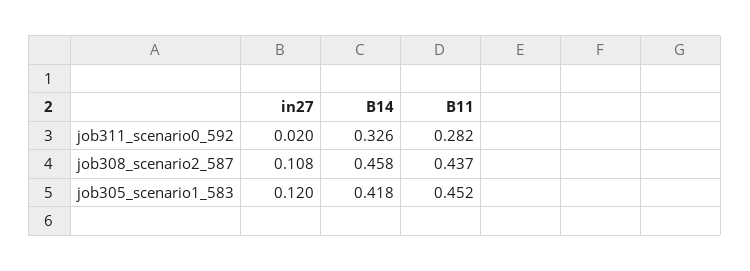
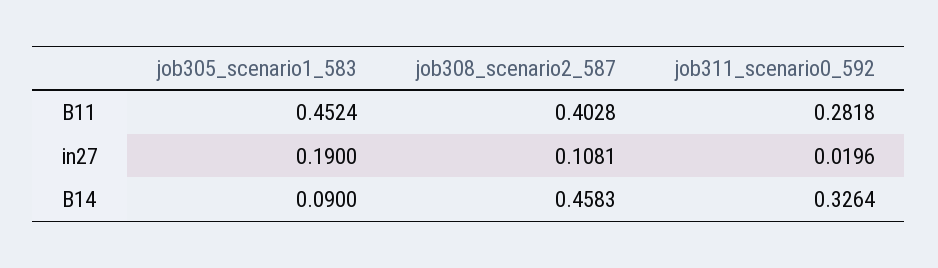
  {
    "in27": {
      "job311_scenario0_592": 0.0196,
      "job308_scenario2_587": 0.1081,
-     "job305_scenario1_583": 0.12
+     "job305_scenario1_583": 0.19
    },
    "B14": {
      "job311_scenario0_592": 0.3264,
      "job308_scenario2_587": 0.4583,
-     "job305_scenario1_583": 0.418
+     "job305_scenario1_583": 0.09
    },
    "B11": {
      "job311_scenario0_592": 0.2818,
-     "job308_scenario2_587": 0.437,
+     "job308_scenario2_587": 0.4028,
      "job305_scenario1_583": 0.4524
    }
  }

